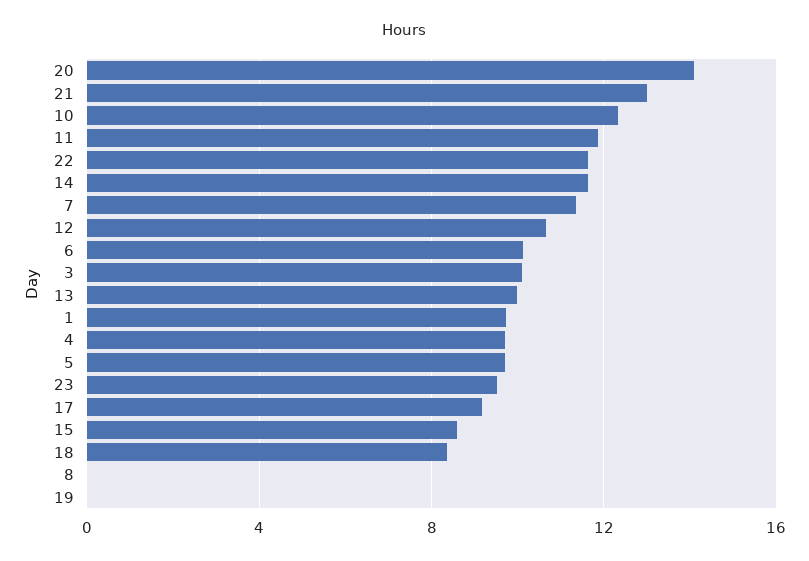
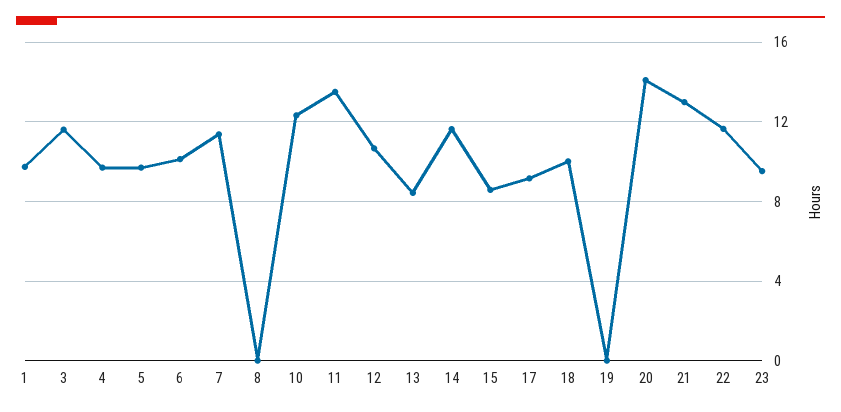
  {
    "20": 14,
    "21": 13,
    "10": 12.5,
-   "11": 12,
+   "11": 13.5,
    "22": 11.5,
    "14": 11.5,
    "7": 11.5,
    "12": 10.5,
    "6": 10,
-   "3": 10,
+   "3": 11.5,
-   "13": 10,
+   "13": 8.5,
    "1": 9.5,
    "4": 9.5,
    "5": 9.5,
    "23": 9.5,
    "17": 9,
    "15": 8.5,
-   "18": 8.5,
+   "18": 10,
    "8": 0,
    "19": 0
  }

